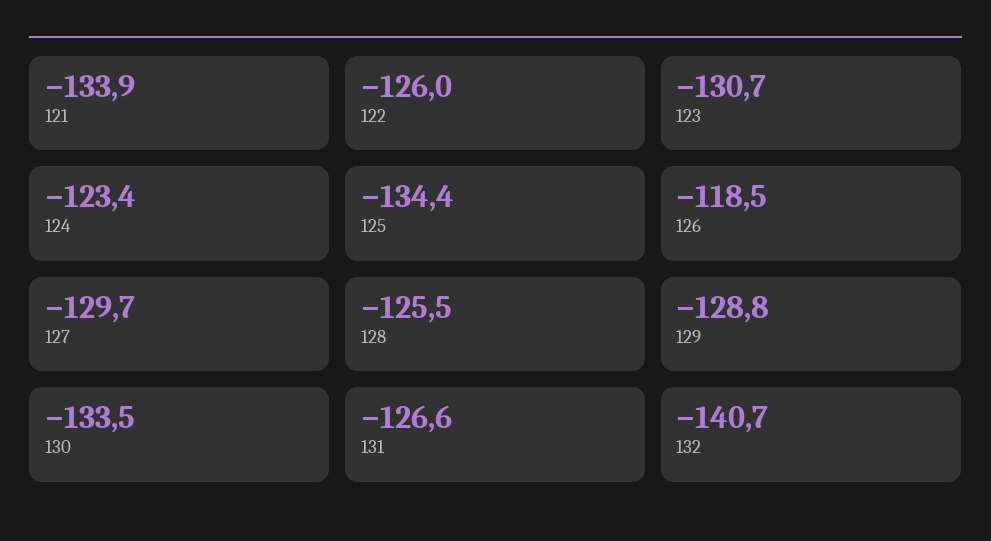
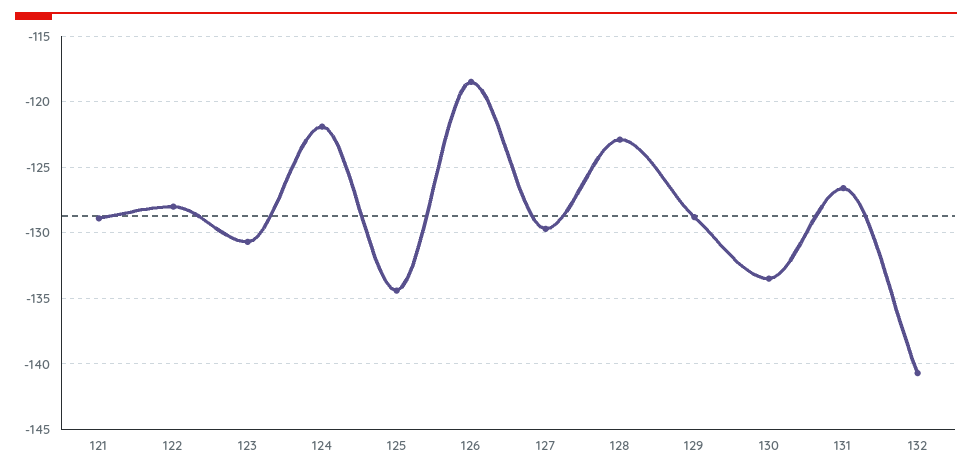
  {
-   "121": -133.9,
+   "121": -129,
-   "122": -126,
+   "122": -128,
    "123": -130.7,
-   "124": -123.4,
+   "124": -122,
    "125": -134.4,
    "126": -118.5,
    "127": -129.7,
-   "128": -125.5,
+   "128": -123,
    "129": -128.8,
    "130": -133.5,
    "131": -126.6,
    "132": -140.7
  }

